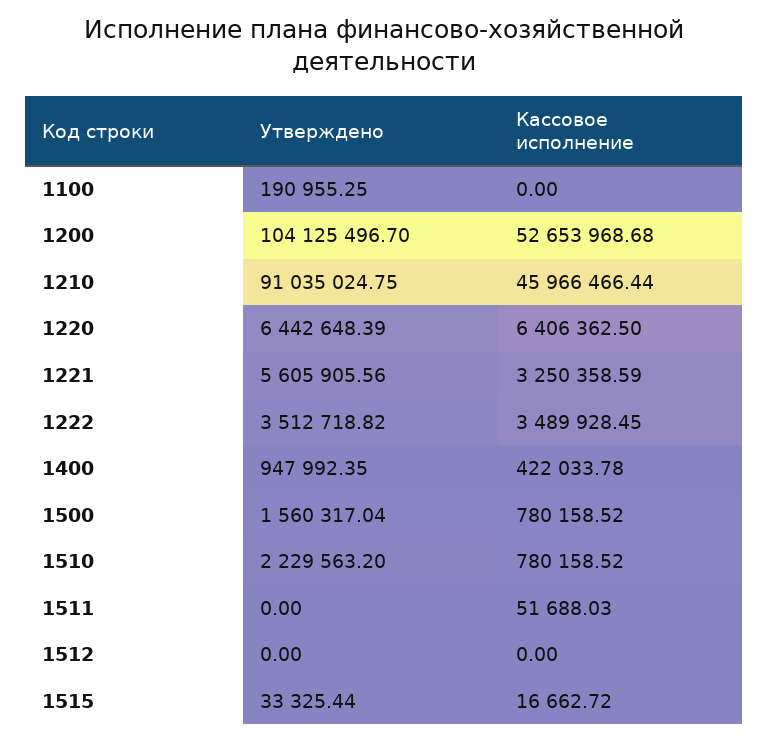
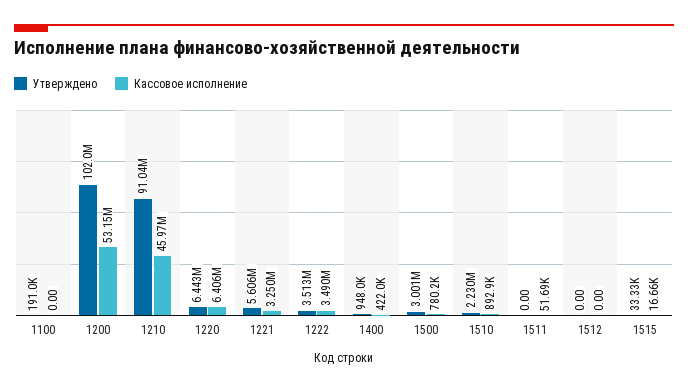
  {
    "Утверждено": {
      "1100": 190955.25,
-     "1200": 104125496.7,
+     "1200": 102000000,
      "1210": 91035024.75,
      "1220": 6442648.39,
      "1221": 5605905.56,
      "1222": 3512718.82,
      "1400": 947992.35,
-     "1500": 1560317.04,
+     "1500": 3001000,
      "1510": 2229563.2,
      "1511": 0,
      "1512": 0,
      "1515": 33325.44
    },
    "Кассовое исполнение": {
      "1100": 0,
-     "1200": 52653968.68,
+     "1200": 53150000,
      "1210": 45966466.44,
      "1220": 6406362.5,
      "1221": 3250358.59,
      "1222": 3489928.45,
      "1400": 422033.78,
      "1500": 780158.52,
-     "1510": 780158.52,
+     "1510": 892900,
      "1511": 51688.03,
      "1512": 0,
      "1515": 16662.72
    }
  }

